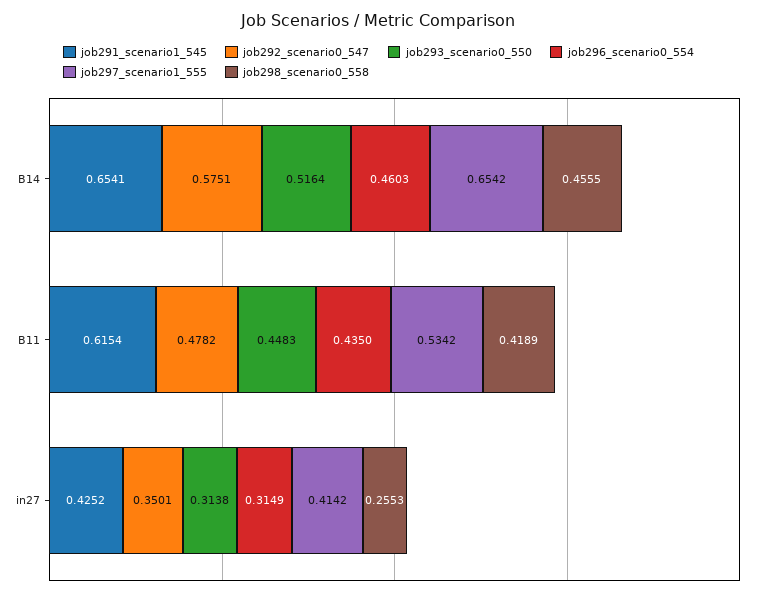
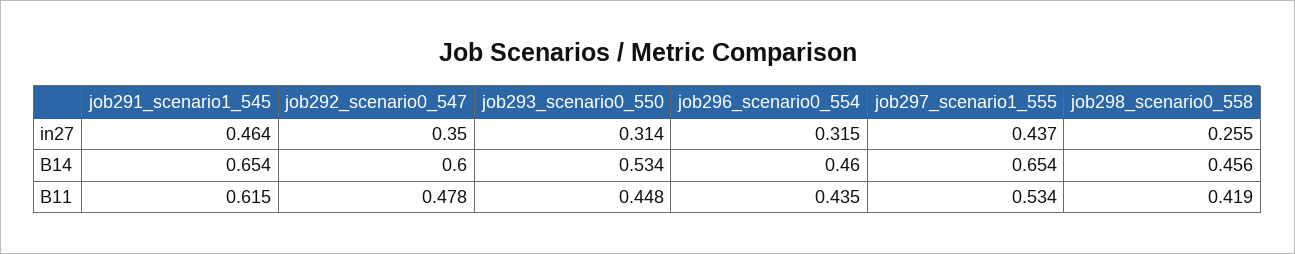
  {
    "job291_scenario1_545": {
      "B14": 0.6541,
      "B11": 0.6154,
-     "in27": 0.4252
+     "in27": 0.464
    },
    "job292_scenario0_547": {
-     "B14": 0.5751,
+     "B14": 0.6,
      "B11": 0.4782,
      "in27": 0.3501
    },
    "job293_scenario0_550": {
-     "B14": 0.5164,
+     "B14": 0.534,
      "B11": 0.4483,
      "in27": 0.3138
    },
    "job296_scenario0_554": {
      "B14": 0.4603,
      "B11": 0.435,
      "in27": 0.3149
    },
    "job297_scenario1_555": {
      "B14": 0.6542,
      "B11": 0.5342,
-     "in27": 0.4142
+     "in27": 0.437
    },
    "job298_scenario0_558": {
      "B14": 0.4555,
      "B11": 0.4189,
      "in27": 0.2553
    }
  }

